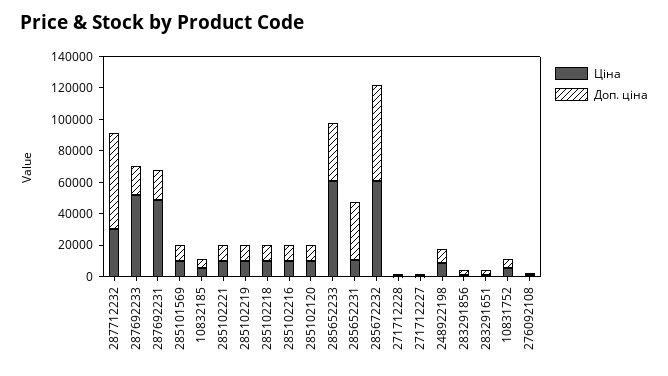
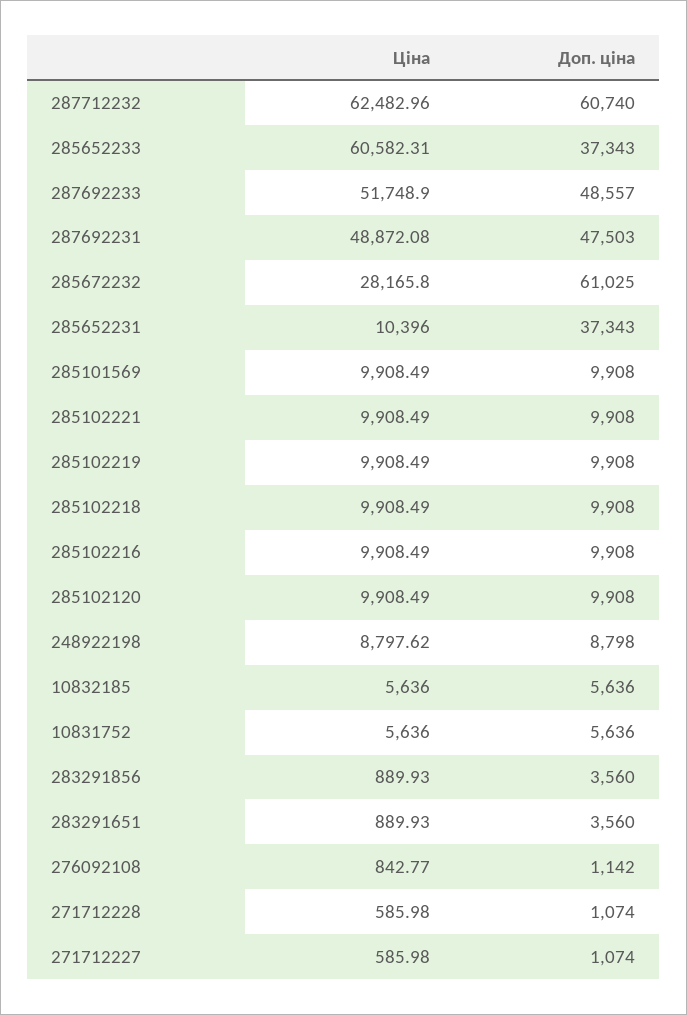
  {
    "Ціна": {
-     "287712232": 30000,
+     "287712232": 62482.96,
      "287692233": 51748.9,
      "287692231": 48872.08,
      "285101569": 9908.49,
      "10832185": 5636,
      "285102221": 9908.49,
      "285102219": 9908.49,
      "285102218": 9908.49,
      "285102216": 9908.49,
      "285102120": 9908.49,
      "285652233": 60582.31,
      "285652231": 10396,
-     "285672232": 60000,
+     "285672232": 28165.8,
      "271712228": 585.98,
      "271712227": 585.98,
      "248922198": 8797.62,
      "283291856": 889.93,
      "283291651": 889.93,
      "10831752": 5636,
      "276092108": 842.77
    },
    "Доп. ціна": {
      "287712232": 60740,
-     "287692233": 20000,
+     "287692233": 48557,
-     "287692231": 20000,
+     "287692231": 47503,
      "285101569": 9908,
      "10832185": 5636,
      "285102221": 9908,
      "285102219": 9908,
      "285102218": 9908,
      "285102216": 9908,
      "285102120": 9908,
      "285652233": 37343,
      "285652231": 37343,
      "285672232": 61025,
      "271712228": 1074,
      "271712227": 1074,
      "248922198": 8798,
      "283291856": 3560,
      "283291651": 3560,
      "10831752": 5636,
      "276092108": 1142
    }
  }

